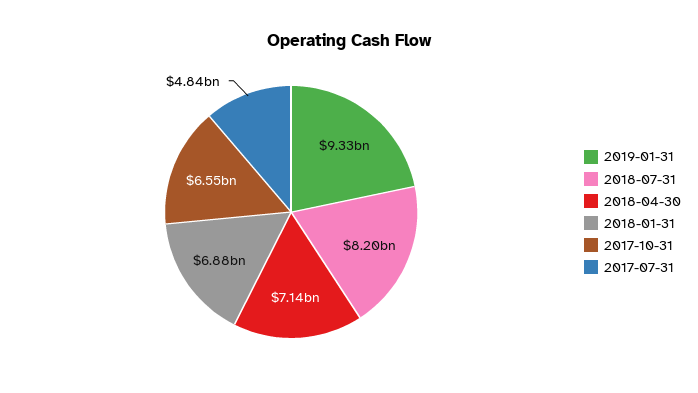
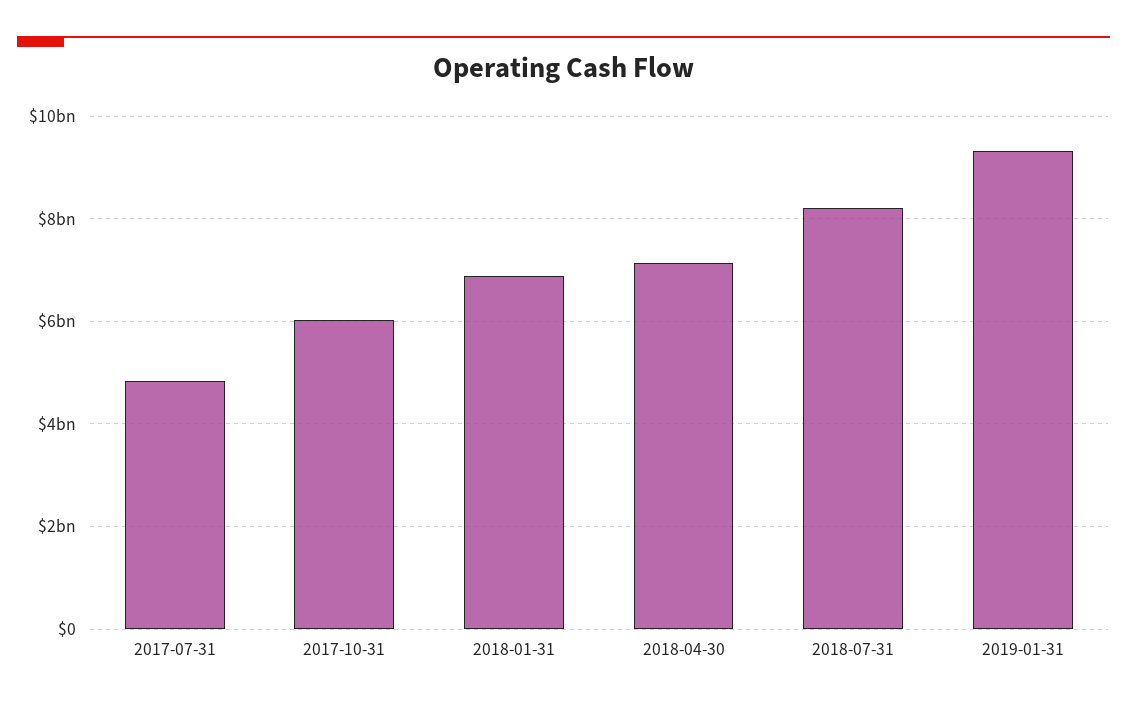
  {
    "2019-01-31": 9330000000,
    "2018-07-31": 8200000000,
    "2018-04-30": 7140000000,
    "2018-01-31": 6880000000,
-   "2017-10-31": 6550000000,
+   "2017-10-31": 6000000000,
    "2017-07-31": 4840000000
  }

